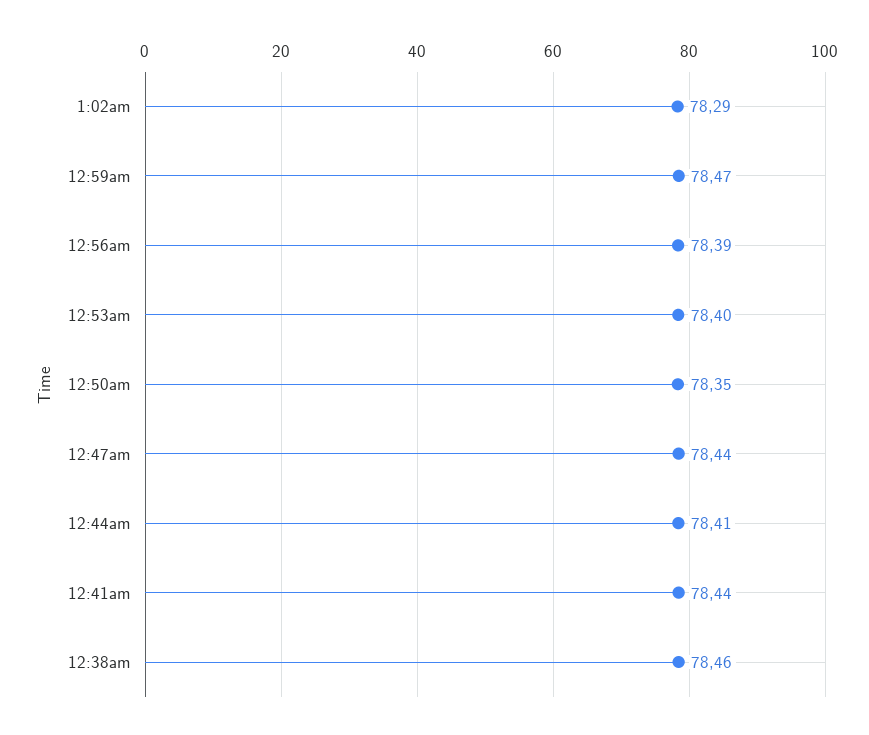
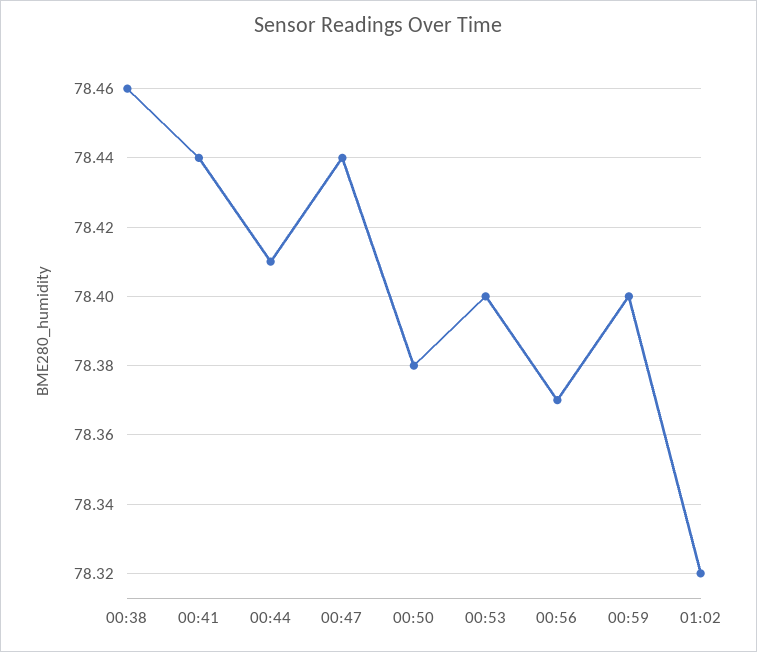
  {
-   "1:02am": 78.29,
+   "1:02am": 78.32,
-   "12:59am": 78.47,
+   "12:59am": 78.4,
-   "12:56am": 78.39,
+   "12:56am": 78.37,
    "12:53am": 78.4,
-   "12:50am": 78.35,
+   "12:50am": 78.38,
    "12:47am": 78.44,
    "12:44am": 78.41,
    "12:41am": 78.44,
    "12:38am": 78.46
  }

